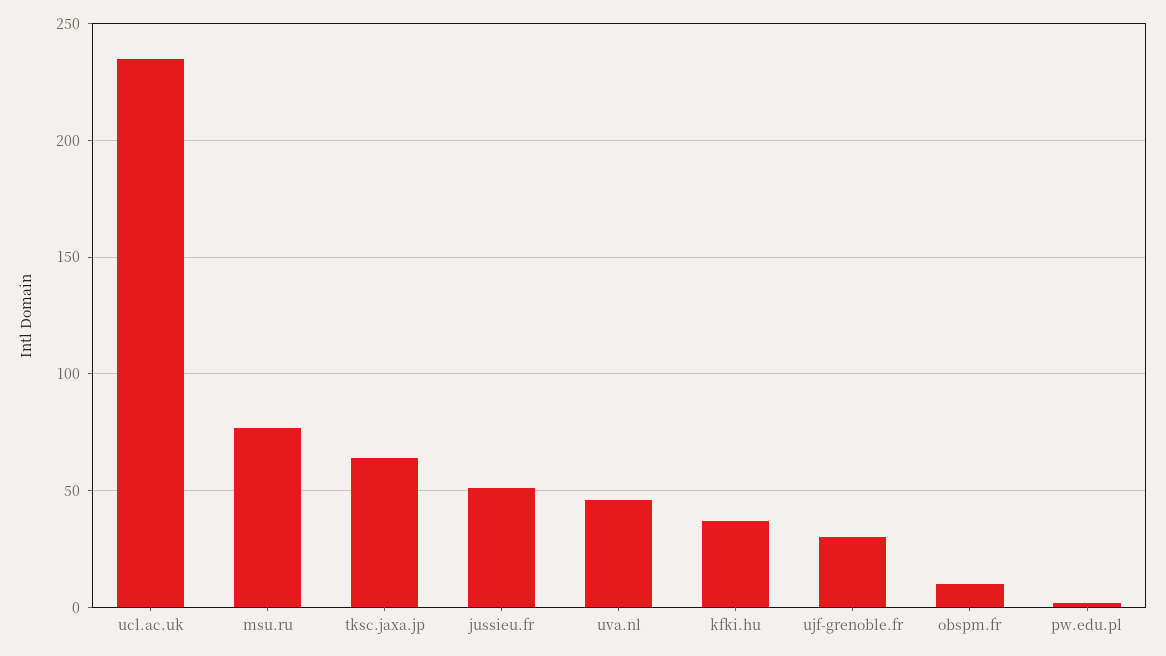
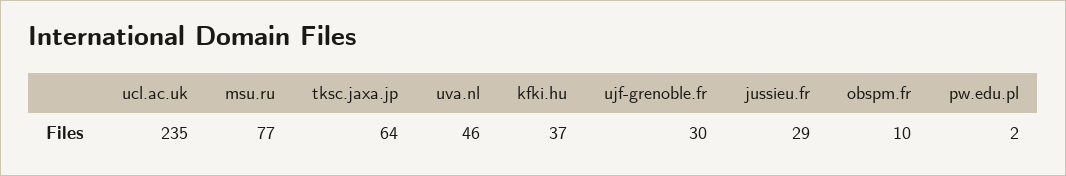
  {
    "ucl.ac.uk": 235,
    "msu.ru": 77,
    "tksc.jaxa.jp": 64,
-   "jussieu.fr": 50,
+   "jussieu.fr": 29,
    "uva.nl": 46,
    "kfki.hu": 37,
    "ujf-grenoble.fr": 30,
    "obspm.fr": 10,
    "pw.edu.pl": 2
  }

